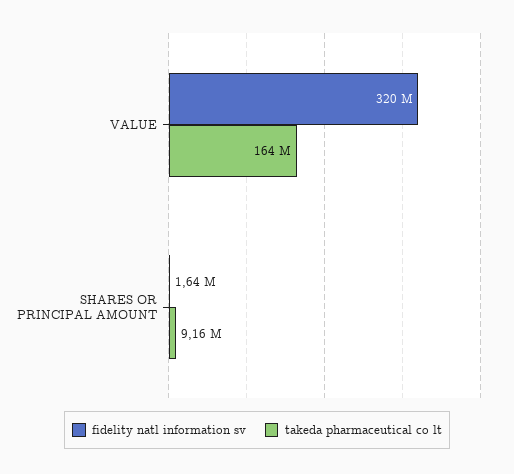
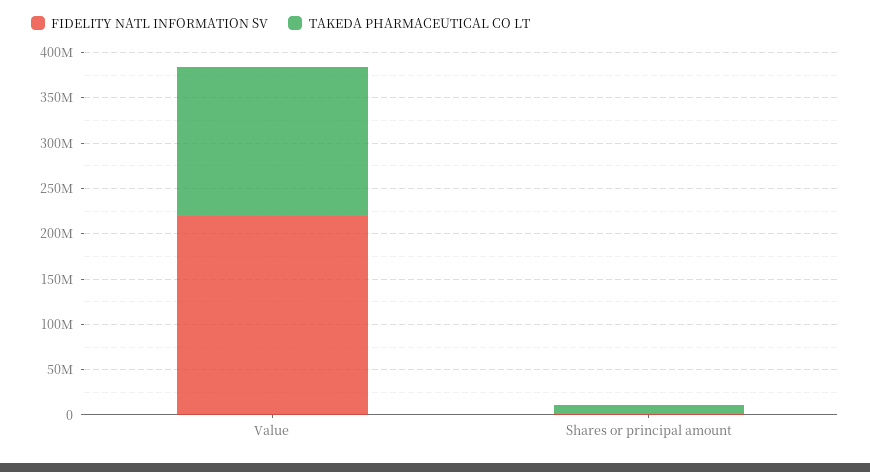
  {
    "fidelity natl information sv": {
-     "VALUE": 320000000,
+     "VALUE": 220000000,
      "SHARES OR PRINCIPAL AMOUNT": 1640000
    },
    "takeda pharmaceutical co lt": {
      "VALUE": 164000000,
      "SHARES OR PRINCIPAL AMOUNT": 9160000
    }
  }

